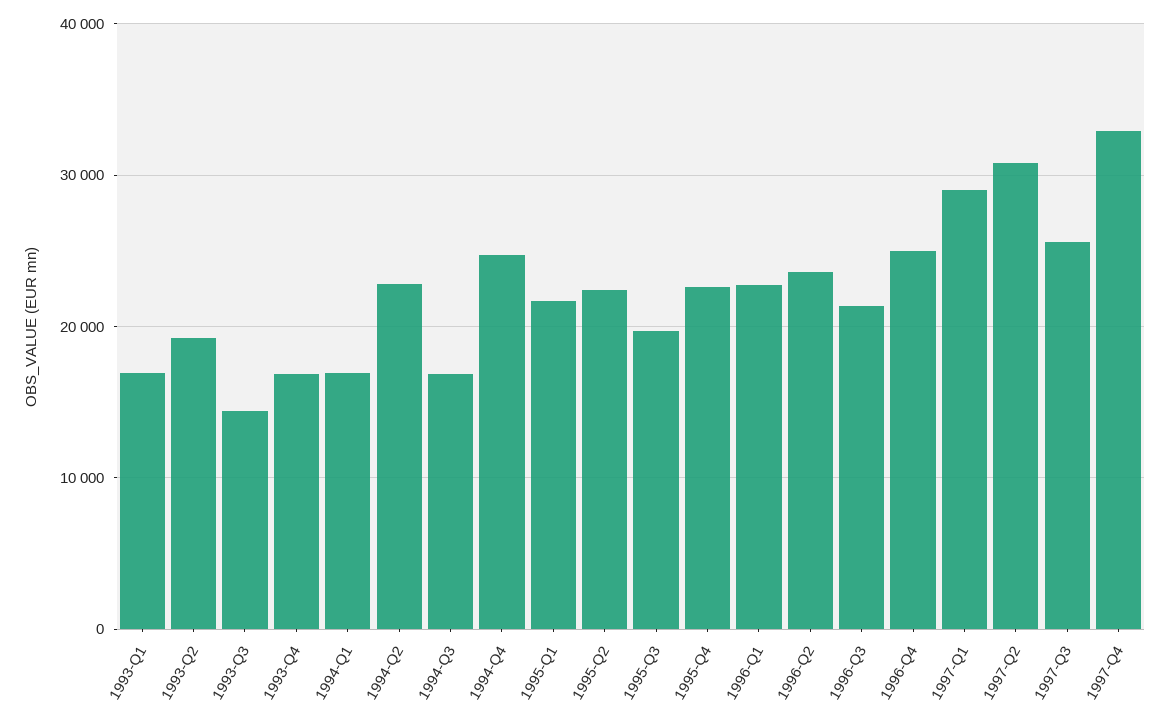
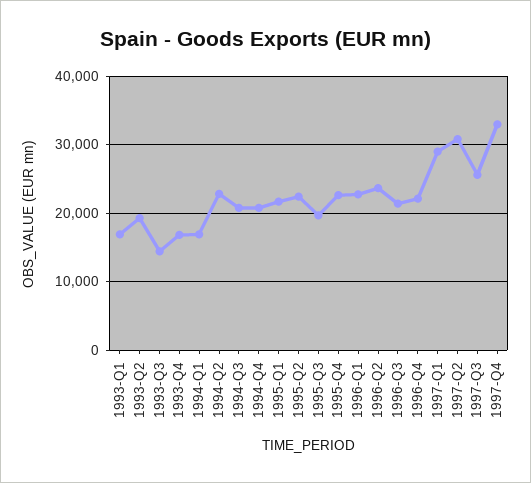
  {
    "1993-Q1": 17000,
    "1993-Q2": 19000,
    "1993-Q3": 14000,
    "1993-Q4": 17000,
    "1994-Q1": 17000,
    "1994-Q2": 23000,
-   "1994-Q3": 17000,
+   "1994-Q3": 21000,
-   "1994-Q4": 25000,
+   "1994-Q4": 21000,
    "1995-Q1": 22000,
    "1995-Q2": 22000,
    "1995-Q3": 20000,
    "1995-Q4": 23000,
    "1996-Q1": 23000,
    "1996-Q2": 24000,
    "1996-Q3": 21000,
-   "1996-Q4": 25000,
+   "1996-Q4": 22000,
    "1997-Q1": 29000,
    "1997-Q2": 31000,
    "1997-Q3": 26000,
    "1997-Q4": 33000
  }

